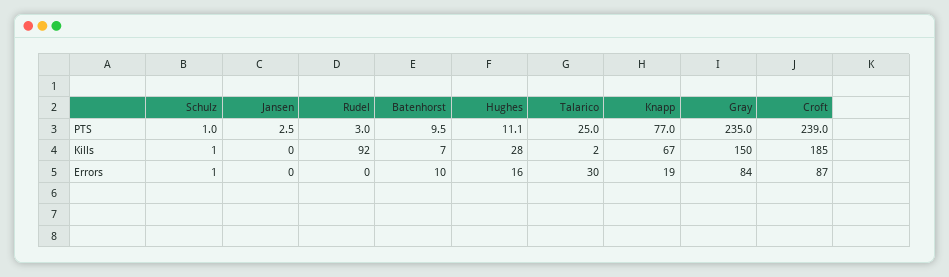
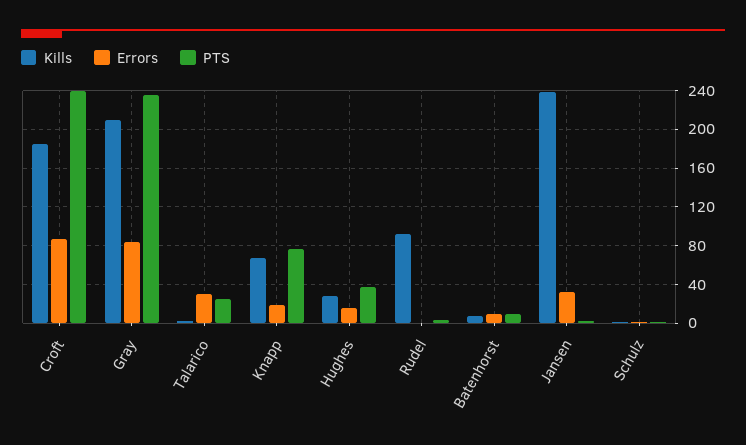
  {
    "PTS": {
      "Schulz": 1,
      "Jansen": 2.5,
      "Rudel": 3,
      "Batenhorst": 9.5,
-     "Hughes": 11.1,
+     "Hughes": 40,
      "Talarico": 25,
      "Knapp": 77,
      "Gray": 235,
      "Croft": 239
    },
    "Kills": {
      "Schulz": 1,
-     "Jansen": 0,
+     "Jansen": 240,
      "Rudel": 92,
      "Batenhorst": 7,
      "Hughes": 28,
      "Talarico": 2,
      "Knapp": 67,
-     "Gray": 150,
+     "Gray": 210,
      "Croft": 185
    },
    "Errors": {
      "Schulz": 1,
-     "Jansen": 0,
+     "Jansen": 30,
      "Rudel": 0,
      "Batenhorst": 10,
      "Hughes": 16,
      "Talarico": 30,
      "Knapp": 19,
      "Gray": 84,
      "Croft": 87
    }
  }

